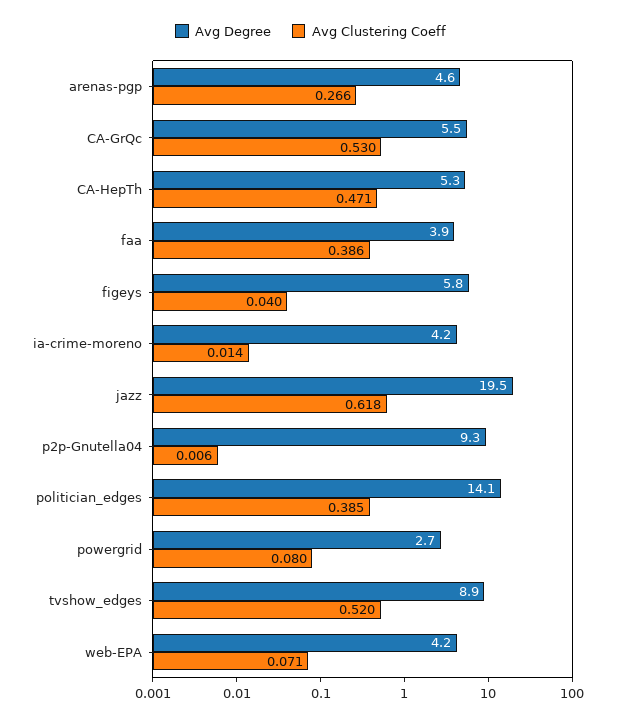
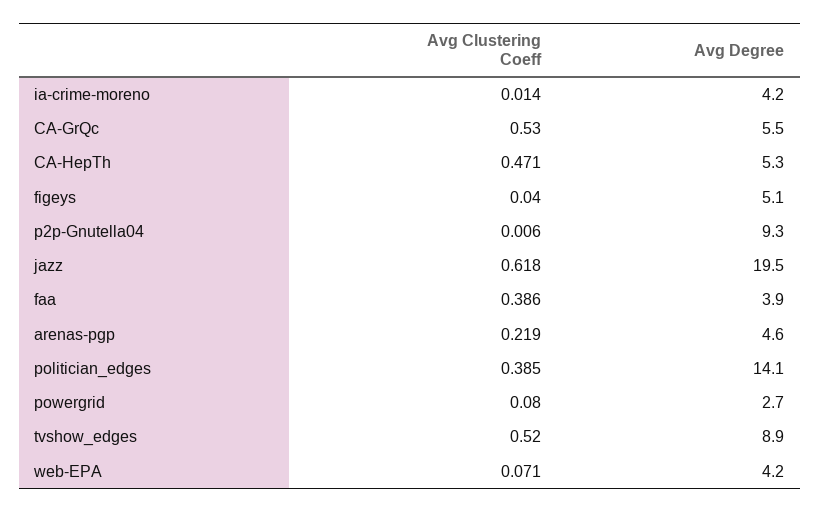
  {
    "Avg Degree": {
      "arenas-pgp": 4.6,
      "CA-GrQc": 5.5,
      "CA-HepTh": 5.3,
      "faa": 3.9,
-     "figeys": 5.8,
+     "figeys": 5.1,
      "ia-crime-moreno": 4.2,
      "jazz": 19.5,
      "p2p-Gnutella04": 9.3,
      "politician_edges": 14.1,
      "powergrid": 2.7,
      "tvshow_edges": 8.9,
      "web-EPA": 4.2
    },
    "Avg Clustering Coeff": {
-     "arenas-pgp": 0.266,
+     "arenas-pgp": 0.219,
      "CA-GrQc": 0.53,
      "CA-HepTh": 0.471,
      "faa": 0.386,
      "figeys": 0.04,
      "ia-crime-moreno": 0.014,
      "jazz": 0.618,
      "p2p-Gnutella04": 0.006,
      "politician_edges": 0.385,
      "powergrid": 0.08,
      "tvshow_edges": 0.52,
      "web-EPA": 0.071
    }
  }

